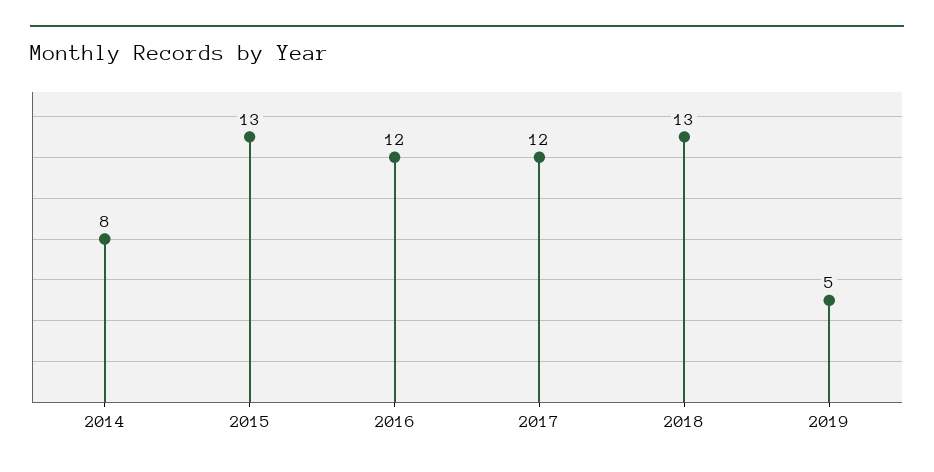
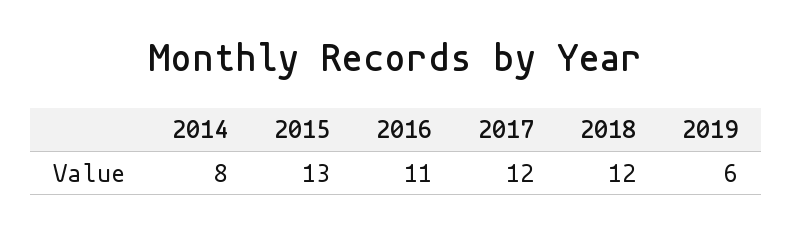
  {
    "2014": 8,
    "2015": 13,
-   "2016": 12,
+   "2016": 11,
    "2017": 12,
-   "2018": 13,
+   "2018": 12,
-   "2019": 5
+   "2019": 6
  }

